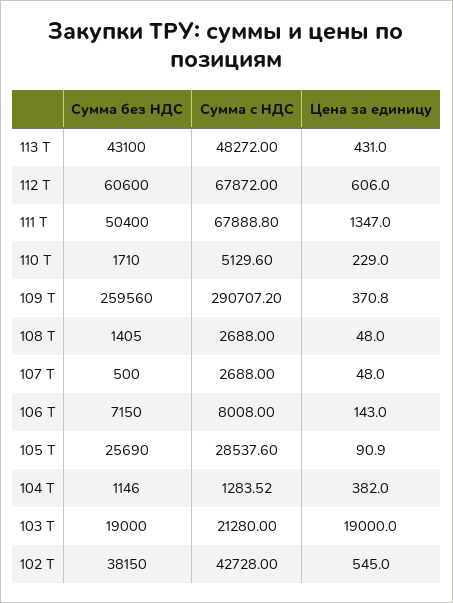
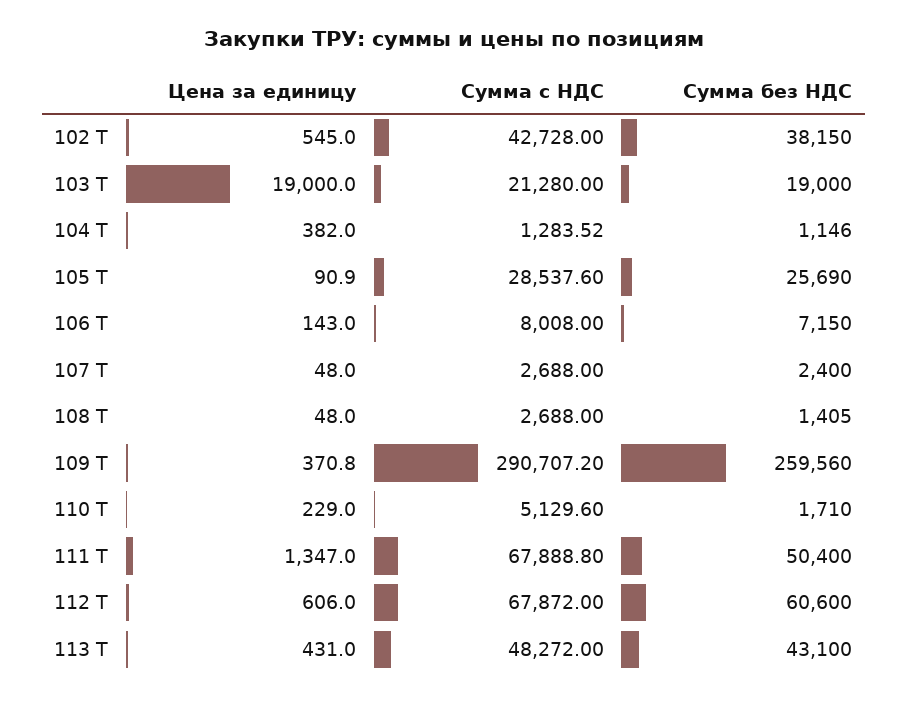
  {
    "Сумма без НДС": {
      "113 T": 43100,
      "112 T": 60600,
      "111 T": 50400,
      "110 T": 1710,
      "109 T": 259560,
      "108 T": 1405,
-     "107 T": 500,
+     "107 T": 2400,
      "106 T": 7150,
      "105 T": 25690,
      "104 T": 1146,
      "103 T": 19000,
      "102 T": 38150
    },
    "Сумма с НДС": {
      "113 T": 48272,
      "112 T": 67872,
      "111 T": 67888.8,
      "110 T": 5129.6,
      "109 T": 290707.2,
      "108 T": 2688,
      "107 T": 2688,
      "106 T": 8008,
      "105 T": 28537.6,
      "104 T": 1283.52,
      "103 T": 21280,
      "102 T": 42728
    },
    "Цена за единицу": {
      "113 T": 431,
      "112 T": 606,
      "111 T": 1347,
      "110 T": 229,
      "109 T": 370.8,
      "108 T": 48,
      "107 T": 48,
      "106 T": 143,
      "105 T": 90.9,
      "104 T": 382,
      "103 T": 19000,
      "102 T": 545
    }
  }

